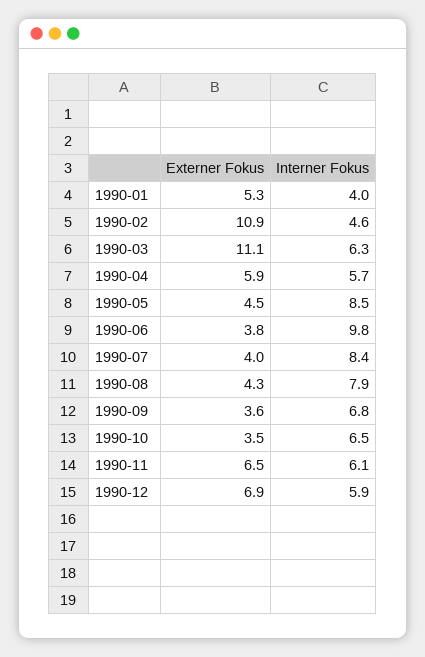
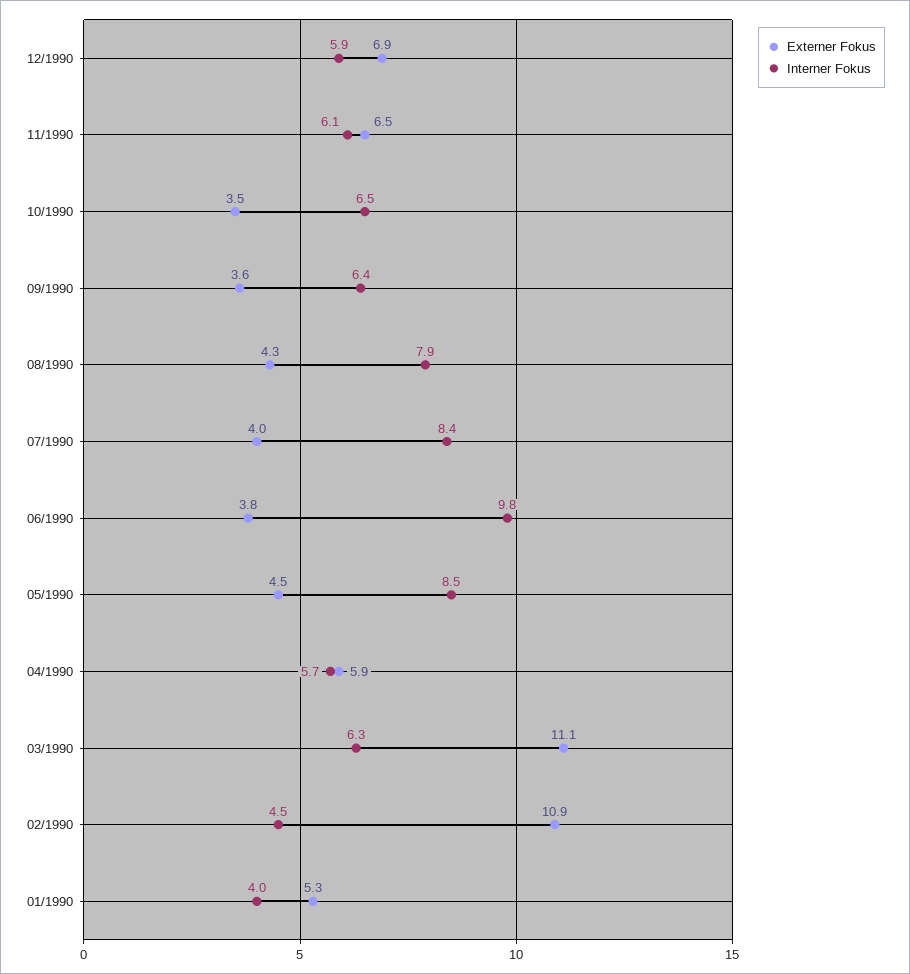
  {
    "Externer Fokus": {
      "1990-01": 5.3,
      "1990-02": 10.9,
      "1990-03": 11.1,
      "1990-04": 5.9,
      "1990-05": 4.5,
      "1990-06": 3.8,
      "1990-07": 4,
      "1990-08": 4.3,
      "1990-09": 3.6,
      "1990-10": 3.5,
      "1990-11": 6.5,
      "1990-12": 6.9
    },
    "Interner Fokus": {
      "1990-01": 4,
-     "1990-02": 4.6,
+     "1990-02": 4.5,
      "1990-03": 6.3,
      "1990-04": 5.7,
      "1990-05": 8.5,
      "1990-06": 9.8,
      "1990-07": 8.4,
      "1990-08": 7.9,
-     "1990-09": 6.8,
+     "1990-09": 6.4,
      "1990-10": 6.5,
      "1990-11": 6.1,
      "1990-12": 5.9
    }
  }

